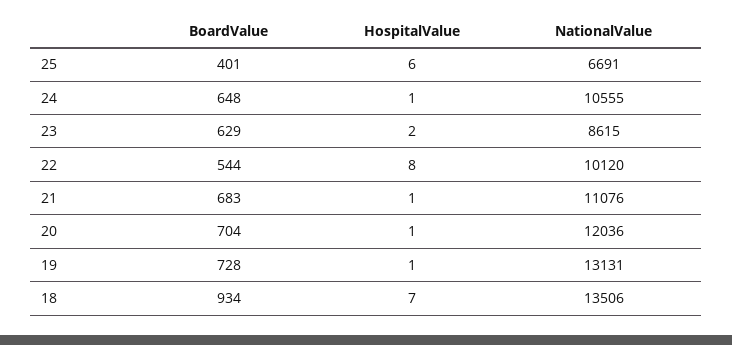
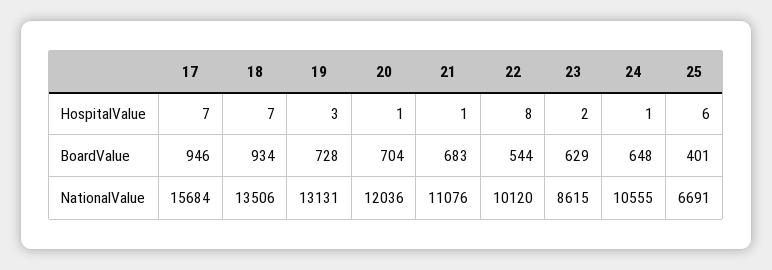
  {
    "BoardValue": {
      "25": 401,
      "24": 648,
      "23": 629,
      "22": 544,
      "21": 683,
      "20": 704,
      "19": 728,
-     "18": 934
+     "18": 934,
+     "17": 946
    },
    "HospitalValue": {
      "25": 6,
      "24": 1,
      "23": 2,
      "22": 8,
      "21": 1,
      "20": 1,
-     "19": 1,
+     "19": 3,
-     "18": 7
+     "18": 7,
+     "17": 7
    },
    "NationalValue": {
      "25": 6691,
      "24": 10555,
      "23": 8615,
      "22": 10120,
      "21": 11076,
      "20": 12036,
      "19": 13131,
-     "18": 13506
+     "18": 13506,
+     "17": 15684
    }
  }

